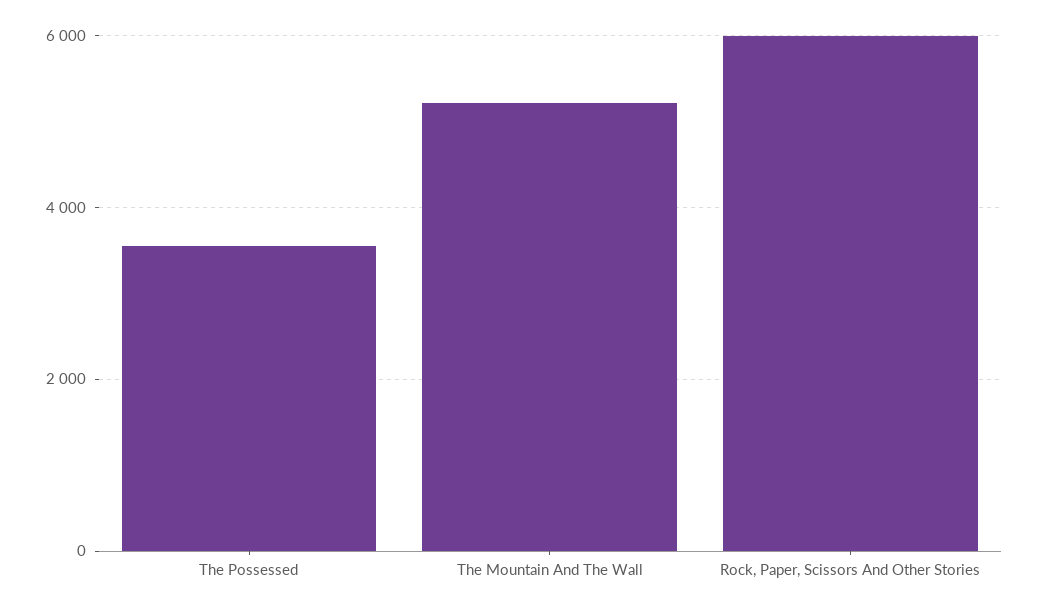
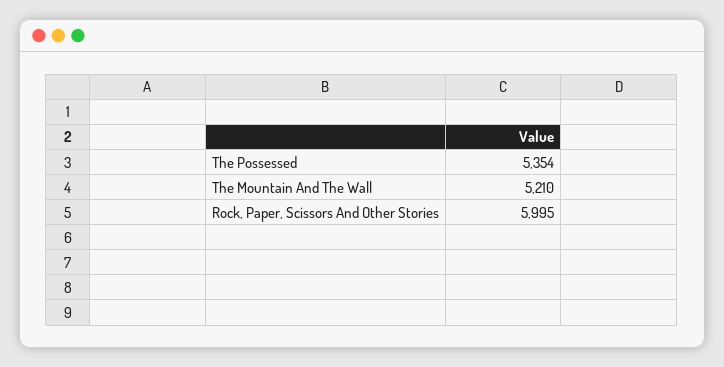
  {
-   "The Possessed": 3600,
+   "The Possessed": 5354,
    "The Mountain And The Wall": 5210,
    "Rock, Paper, Scissors And Other Stories": 5995
  }

